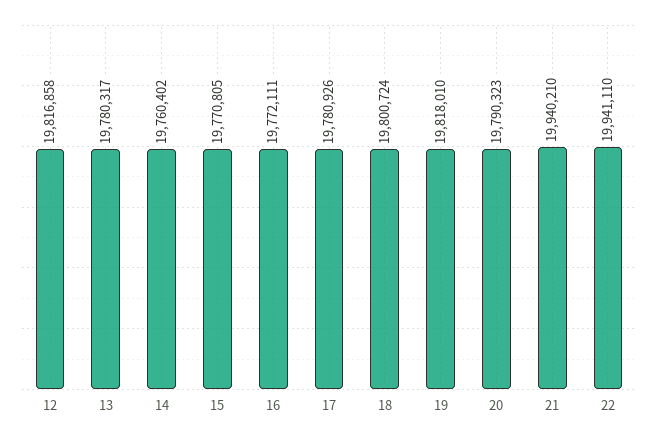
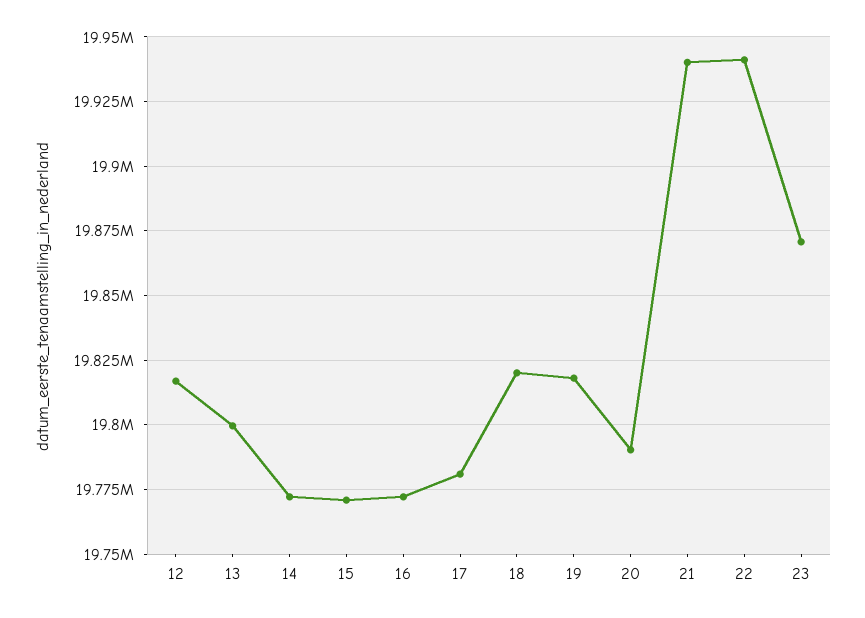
  {
    "12": 19816858,
-   "13": 19780317,
+   "13": 19800000,
-   "14": 19760402,
+   "14": 19772500,
    "15": 19770805,
    "16": 19772111,
    "17": 19780926,
-   "18": 19800724,
+   "18": 19820000,
    "19": 19818010,
    "20": 19790323,
    "21": 19940210,
-   "22": 19941110
+   "22": 19941110,
+   "23": 19870000
  }

